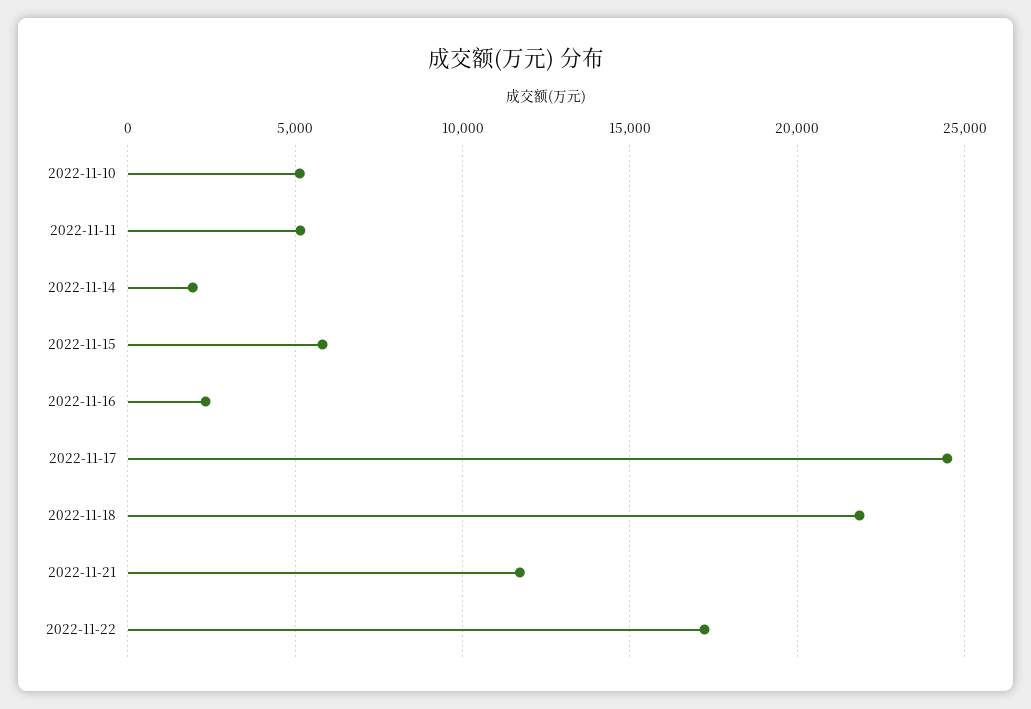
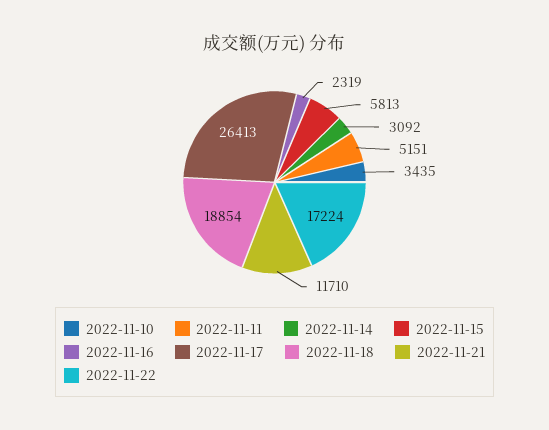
  {
-   "2022-11-10": 5000,
+   "2022-11-10": 3435,
    "2022-11-11": 5151,
-   "2022-11-14": 2000,
+   "2022-11-14": 3092,
    "2022-11-15": 5813,
    "2022-11-16": 2319,
-   "2022-11-17": 24500,
+   "2022-11-17": 26413,
-   "2022-11-18": 22000,
+   "2022-11-18": 18854,
    "2022-11-21": 11710,
    "2022-11-22": 17224
  }

